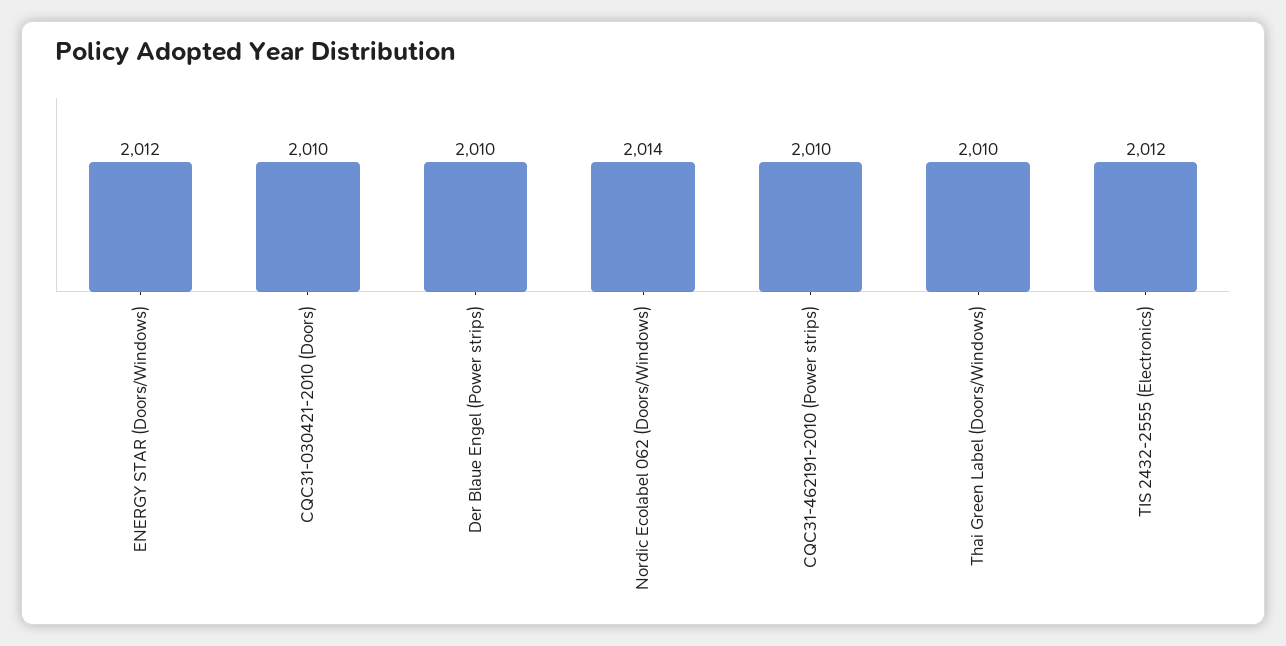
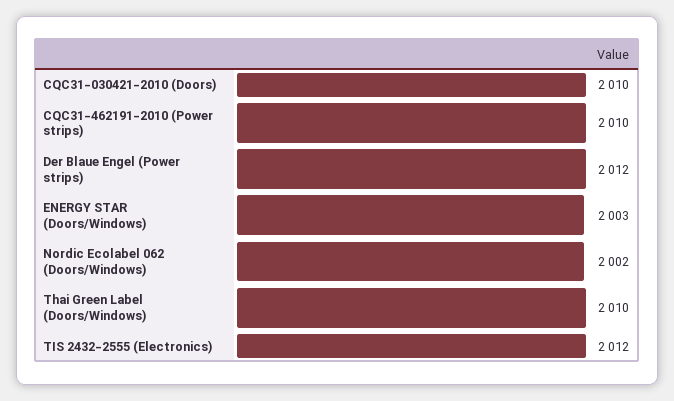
  {
-   "ENERGY STAR (Doors/Windows)": 2012,
+   "ENERGY STAR (Doors/Windows)": 2003,
    "CQC31-030421-2010 (Doors)": 2010,
-   "Der Blaue Engel (Power strips)": 2010,
+   "Der Blaue Engel (Power strips)": 2012,
-   "Nordic Ecolabel 062 (Doors/Windows)": 2014,
+   "Nordic Ecolabel 062 (Doors/Windows)": 2002,
    "CQC31-462191-2010 (Power strips)": 2010,
    "Thai Green Label (Doors/Windows)": 2010,
    "TIS 2432-2555 (Electronics)": 2012
  }

